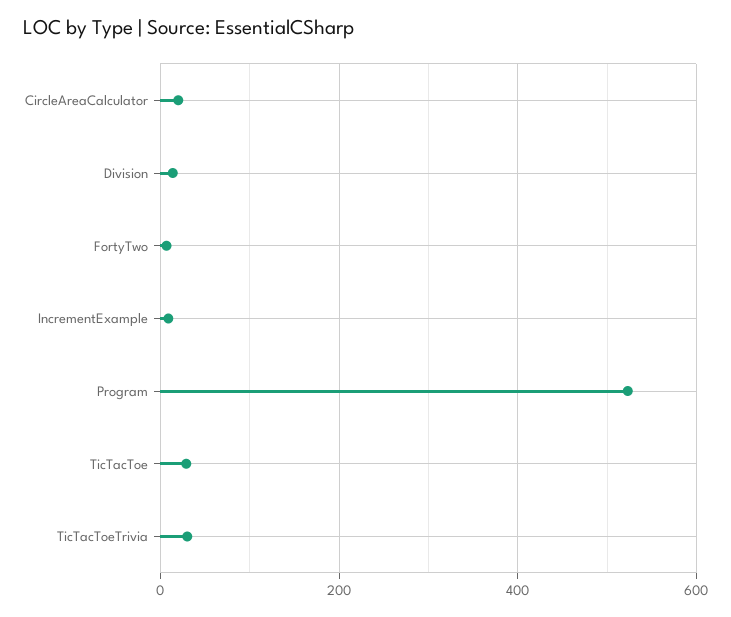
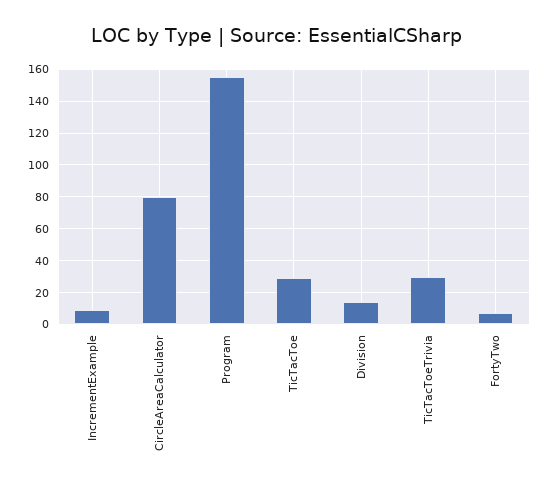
  {
-   "CircleAreaCalculator": 20,
+   "CircleAreaCalculator": 80,
    "Division": 15,
    "FortyTwo": 5,
    "IncrementExample": 10,
-   "Program": 520,
+   "Program": 155,
    "TicTacToe": 30,
    "TicTacToeTrivia": 30
  }

